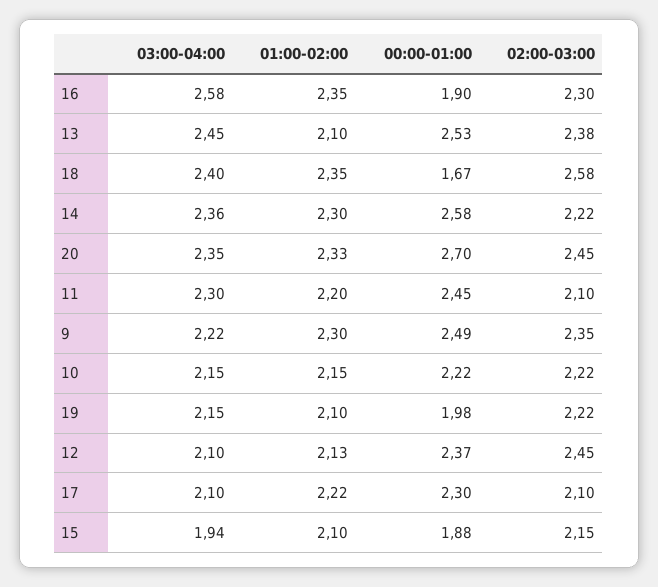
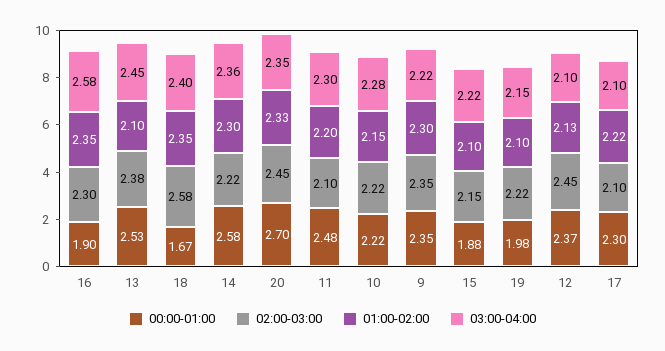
  {
    "03:00-04:00": {
      "16": 2.58,
      "13": 2.45,
      "18": 2.4,
      "14": 2.36,
      "20": 2.35,
      "11": 2.3,
      "9": 2.22,
-     "10": 2.15,
+     "10": 2.28,
      "19": 2.15,
      "12": 2.1,
      "17": 2.1,
-     "15": 1.94
+     "15": 2.22
    },
    "01:00-02:00": {
      "16": 2.35,
      "13": 2.1,
      "18": 2.35,
      "14": 2.3,
      "20": 2.33,
      "11": 2.2,
      "9": 2.3,
      "10": 2.15,
      "19": 2.1,
      "12": 2.13,
      "17": 2.22,
      "15": 2.1
    },
    "00:00-01:00": {
      "16": 1.9,
      "13": 2.53,
      "18": 1.67,
      "14": 2.58,
      "20": 2.7,
-     "11": 2.45,
+     "11": 2.48,
-     "9": 2.49,
+     "9": 2.35,
      "10": 2.22,
      "19": 1.98,
      "12": 2.37,
      "17": 2.3,
      "15": 1.88
    },
    "02:00-03:00": {
      "16": 2.3,
      "13": 2.38,
      "18": 2.58,
      "14": 2.22,
      "20": 2.45,
      "11": 2.1,
      "9": 2.35,
      "10": 2.22,
      "19": 2.22,
      "12": 2.45,
      "17": 2.1,
      "15": 2.15
    }
  }

